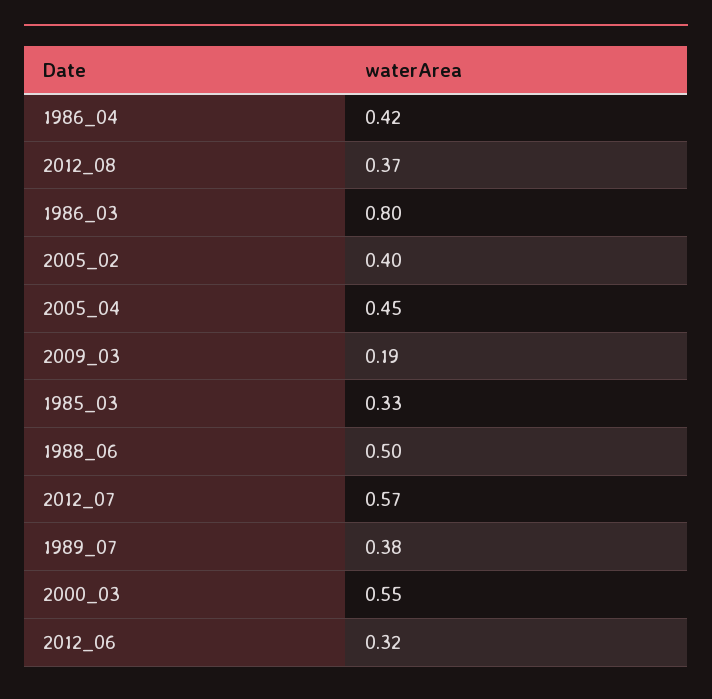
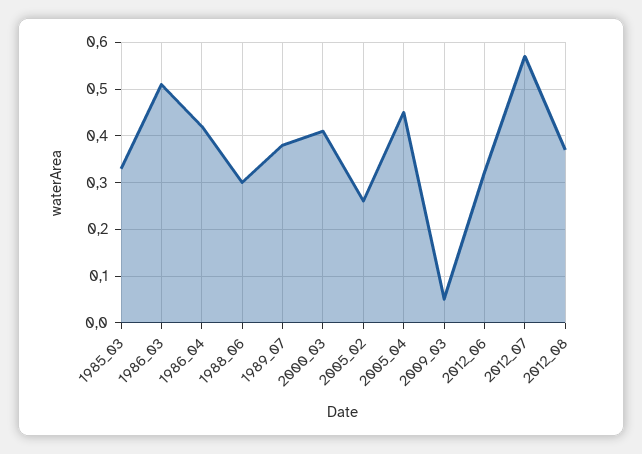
  {
    "1986_04": 0.42,
    "2012_08": 0.37,
-   "1986_03": 0.8,
+   "1986_03": 0.5,
-   "2005_02": 0.4,
+   "2005_02": 0.25,
    "2005_04": 0.45,
-   "2009_03": 0.19,
+   "2009_03": 0.05,
    "1985_03": 0.33,
-   "1988_06": 0.5,
+   "1988_06": 0.3,
    "2012_07": 0.57,
    "1989_07": 0.38,
-   "2000_03": 0.55,
+   "2000_03": 0.4,
    "2012_06": 0.32
  }

